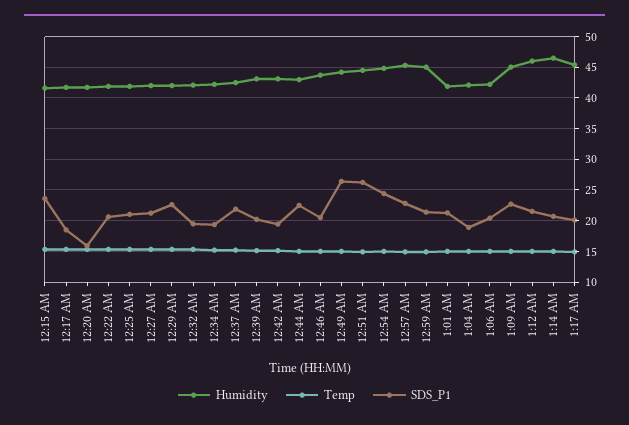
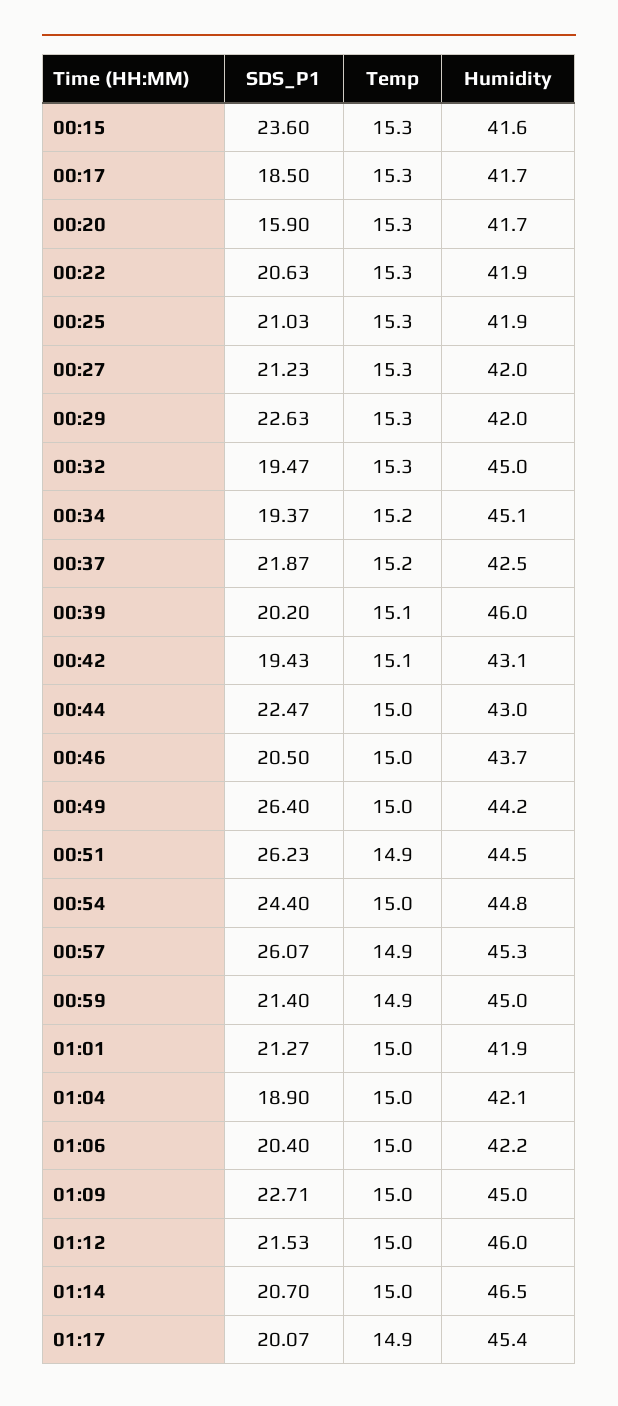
  {
    "Humidity": {
      "12:15 AM": 41.6,
      "12:17 AM": 41.7,
      "12:20 AM": 41.7,
      "12:22 AM": 41.9,
      "12:25 AM": 41.9,
      "12:27 AM": 42,
      "12:29 AM": 42,
-     "12:32 AM": 42,
+     "12:32 AM": 45,
-     "12:34 AM": 42,
+     "12:34 AM": 45.1,
      "12:37 AM": 42.5,
-     "12:39 AM": 43,
+     "12:39 AM": 46,
      "12:42 AM": 43.1,
      "12:44 AM": 43,
      "12:46 AM": 43.7,
      "12:49 AM": 44.2,
      "12:51 AM": 44.5,
      "12:54 AM": 44.8,
      "12:57 AM": 45.3,
      "12:59 AM": 45,
      "1:01 AM": 41.9,
      "1:04 AM": 42.1,
      "1:06 AM": 42.2,
      "1:09 AM": 45,
      "1:12 AM": 46,
      "1:14 AM": 46.5,
      "1:17 AM": 45.4
    },
    "Temp": {
      "12:15 AM": 15.3,
      "12:17 AM": 15.3,
      "12:20 AM": 15.3,
      "12:22 AM": 15.3,
      "12:25 AM": 15.3,
      "12:27 AM": 15.3,
      "12:29 AM": 15.3,
      "12:32 AM": 15.3,
      "12:34 AM": 15.2,
      "12:37 AM": 15.2,
      "12:39 AM": 15.1,
      "12:42 AM": 15.1,
      "12:44 AM": 15,
      "12:46 AM": 15,
      "12:49 AM": 15,
      "12:51 AM": 14.9,
      "12:54 AM": 15,
      "12:57 AM": 14.9,
      "12:59 AM": 14.9,
      "1:01 AM": 15,
      "1:04 AM": 15,
      "1:06 AM": 15,
      "1:09 AM": 15,
      "1:12 AM": 15,
      "1:14 AM": 15,
      "1:17 AM": 14.9
    },
    "SDS_P1": {
      "12:15 AM": 23.6,
      "12:17 AM": 18.5,
      "12:20 AM": 15.9,
      "12:22 AM": 20.63,
      "12:25 AM": 21.03,
      "12:27 AM": 21.23,
      "12:29 AM": 22.63,
      "12:32 AM": 19.47,
      "12:34 AM": 19.37,
      "12:37 AM": 21.87,
      "12:39 AM": 20.2,
      "12:42 AM": 19.43,
      "12:44 AM": 22.47,
      "12:46 AM": 20.5,
      "12:49 AM": 26.4,
      "12:51 AM": 26.23,
      "12:54 AM": 24.4,
-     "12:57 AM": 23,
+     "12:57 AM": 26.07,
      "12:59 AM": 21.4,
      "1:01 AM": 21.27,
      "1:04 AM": 18.9,
      "1:06 AM": 20.4,
      "1:09 AM": 22.71,
      "1:12 AM": 21.53,
      "1:14 AM": 20.7,
      "1:17 AM": 20.07
    }
  }

